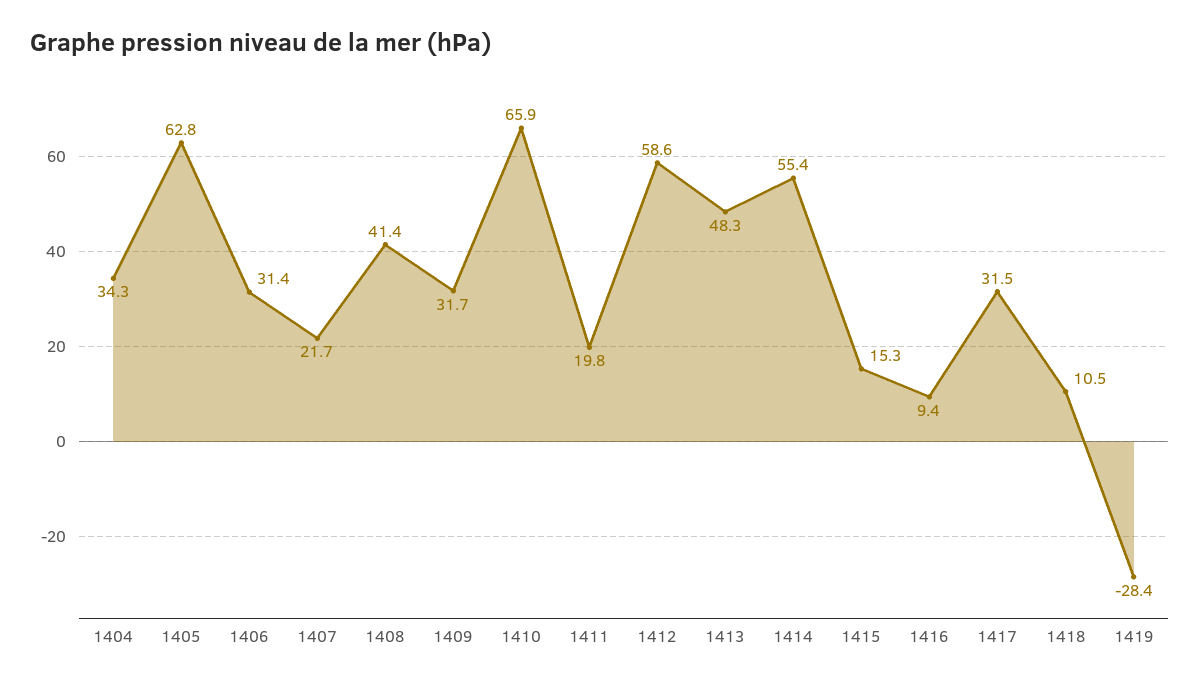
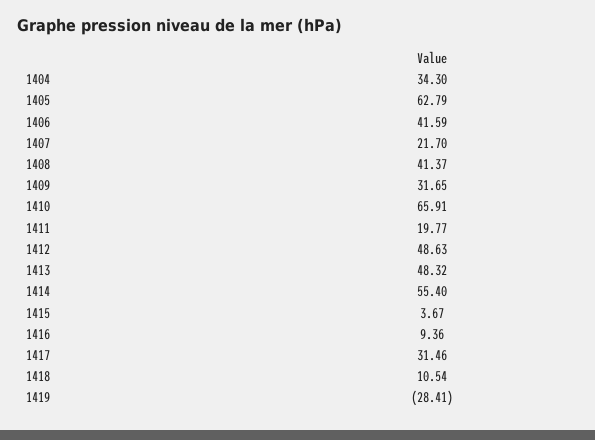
  {
    "1404": 34.3,
    "1405": 62.79,
-   "1406": 31.4,
+   "1406": 41.59,
    "1407": 21.7,
    "1408": 41.37,
    "1409": 31.65,
    "1410": 65.91,
    "1411": 19.77,
-   "1412": 58.6,
+   "1412": 48.63,
    "1413": 48.32,
    "1414": 55.4,
-   "1415": 15.3,
+   "1415": 3.67,
    "1416": 9.36,
    "1417": 31.46,
    "1418": 10.54,
    "1419": -28.41
  }

